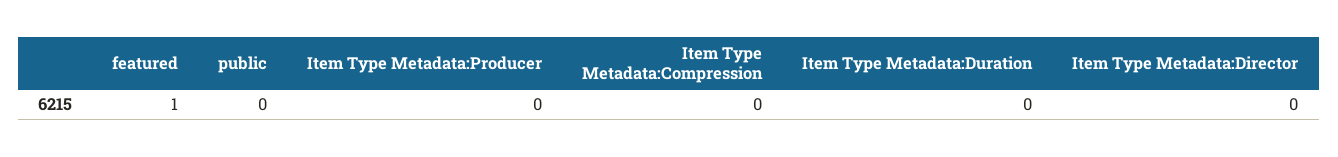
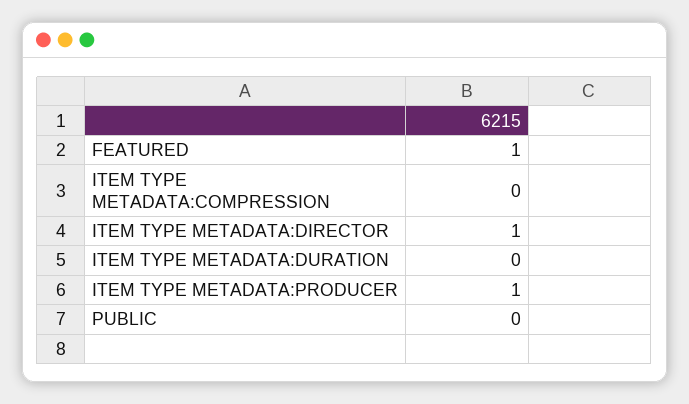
  {
    "featured": 1,
    "public": 0,
-   "Item Type Metadata:Producer": 0,
+   "Item Type Metadata:Producer": 1,
    "Item Type Metadata:Compression": 0,
    "Item Type Metadata:Duration": 0,
-   "Item Type Metadata:Director": 0
+   "Item Type Metadata:Director": 1
  }

